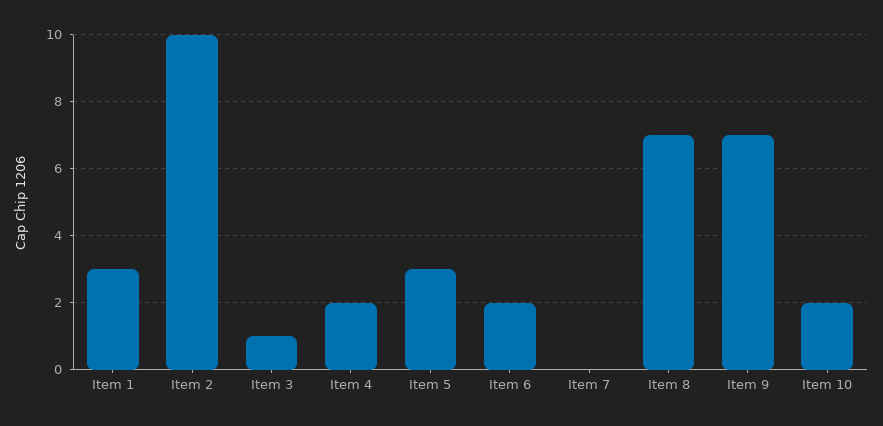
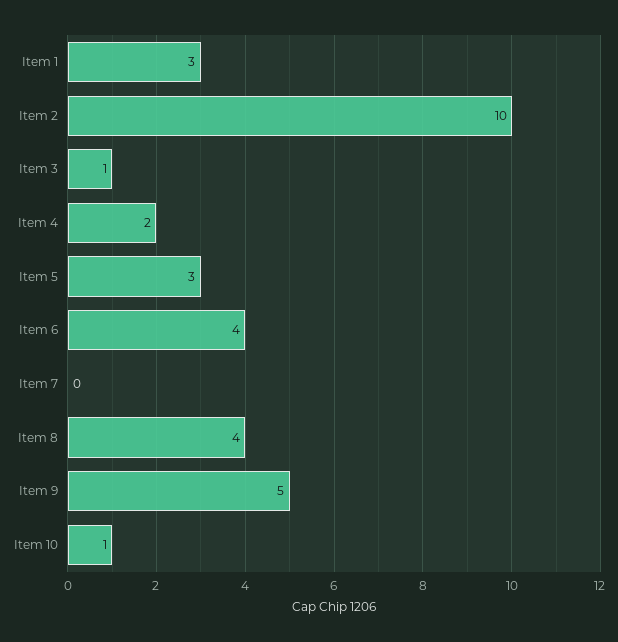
  {
    "Item 1": 3,
    "Item 2": 10,
    "Item 3": 1,
    "Item 4": 2,
    "Item 5": 3,
-   "Item 6": 2,
+   "Item 6": 4,
    "Item 7": 0,
-   "Item 8": 7,
+   "Item 8": 4,
-   "Item 9": 7,
+   "Item 9": 5,
-   "Item 10": 2
+   "Item 10": 1
  }

